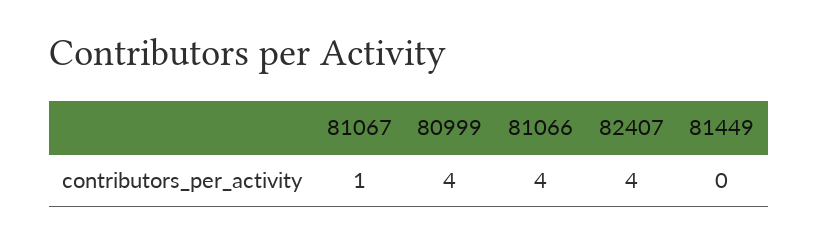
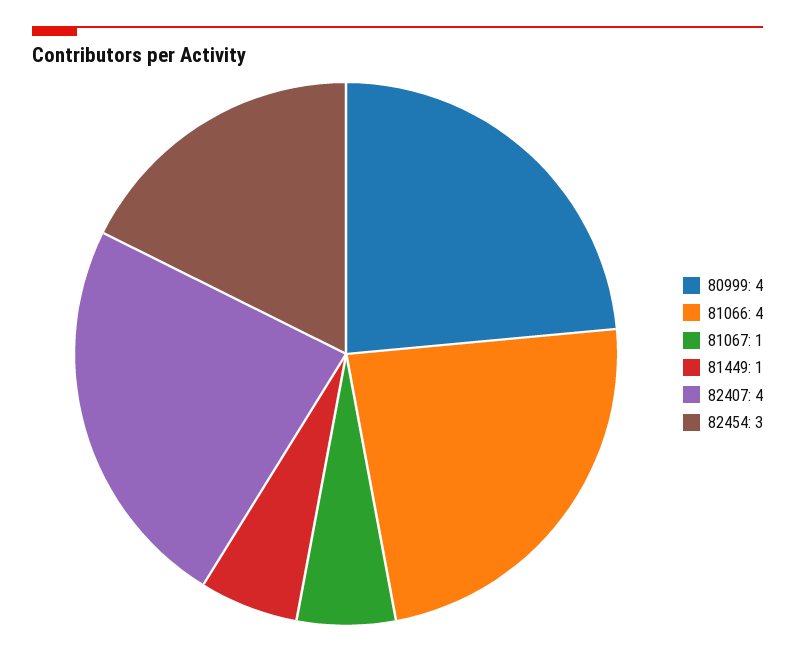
  {
    "81067": 1,
    "80999": 4,
    "81066": 4,
    "82407": 4,
-   "81449": 0
+   "81449": 1,
+   "82454": 3
  }

